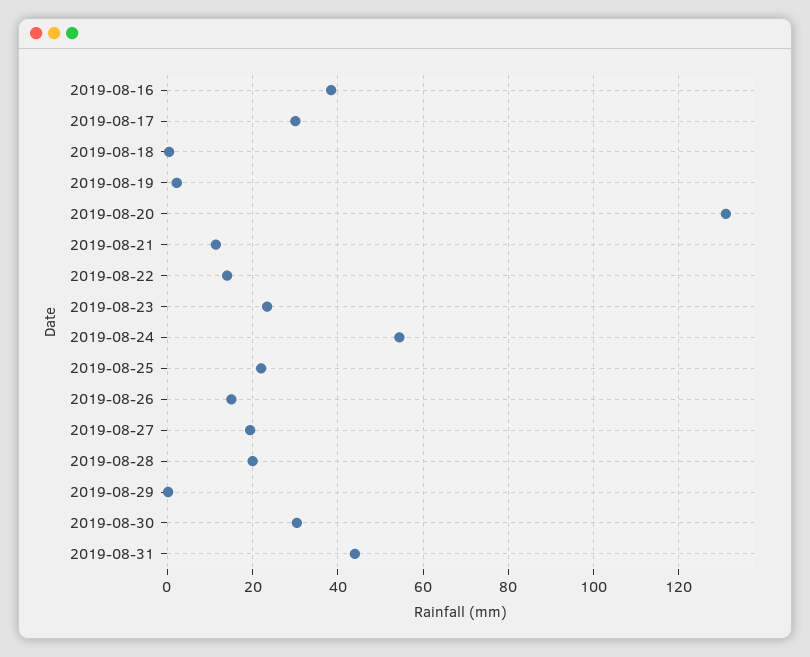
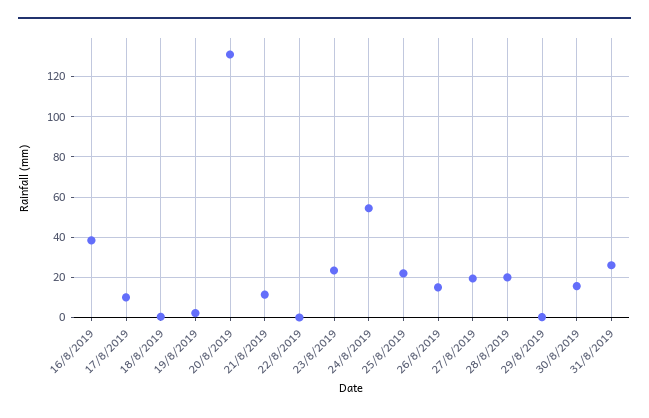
  {
    "2019-08-16": 38,
-   "2019-08-17": 30,
+   "2019-08-17": 10,
    "2019-08-18": 0,
    "2019-08-19": 2,
    "2019-08-20": 132,
    "2019-08-21": 12,
-   "2019-08-22": 14,
+   "2019-08-22": 0,
    "2019-08-23": 24,
    "2019-08-24": 54,
    "2019-08-25": 22,
    "2019-08-26": 16,
    "2019-08-27": 20,
    "2019-08-28": 20,
    "2019-08-29": 0,
-   "2019-08-30": 30,
+   "2019-08-30": 15,
-   "2019-08-31": 44
+   "2019-08-31": 25
  }

